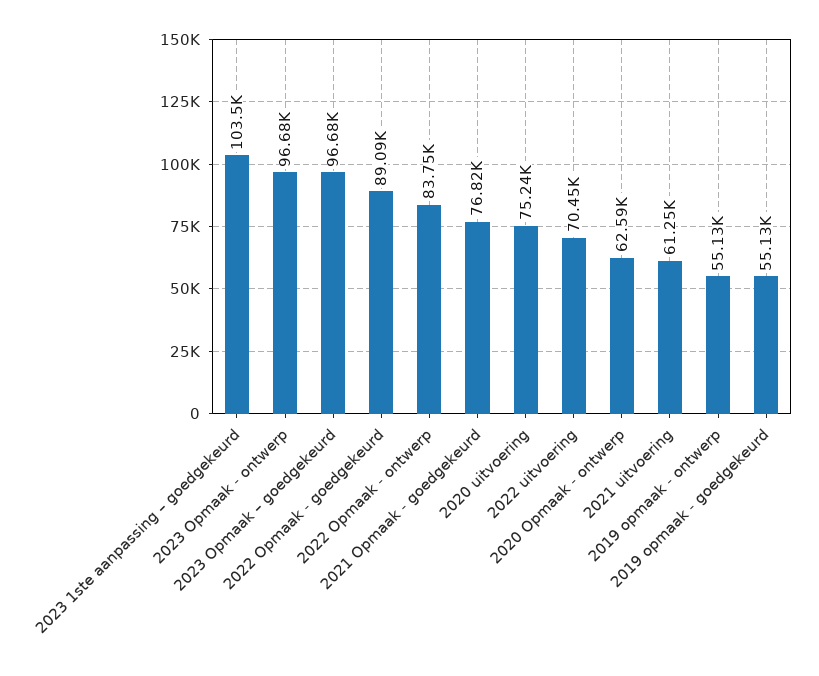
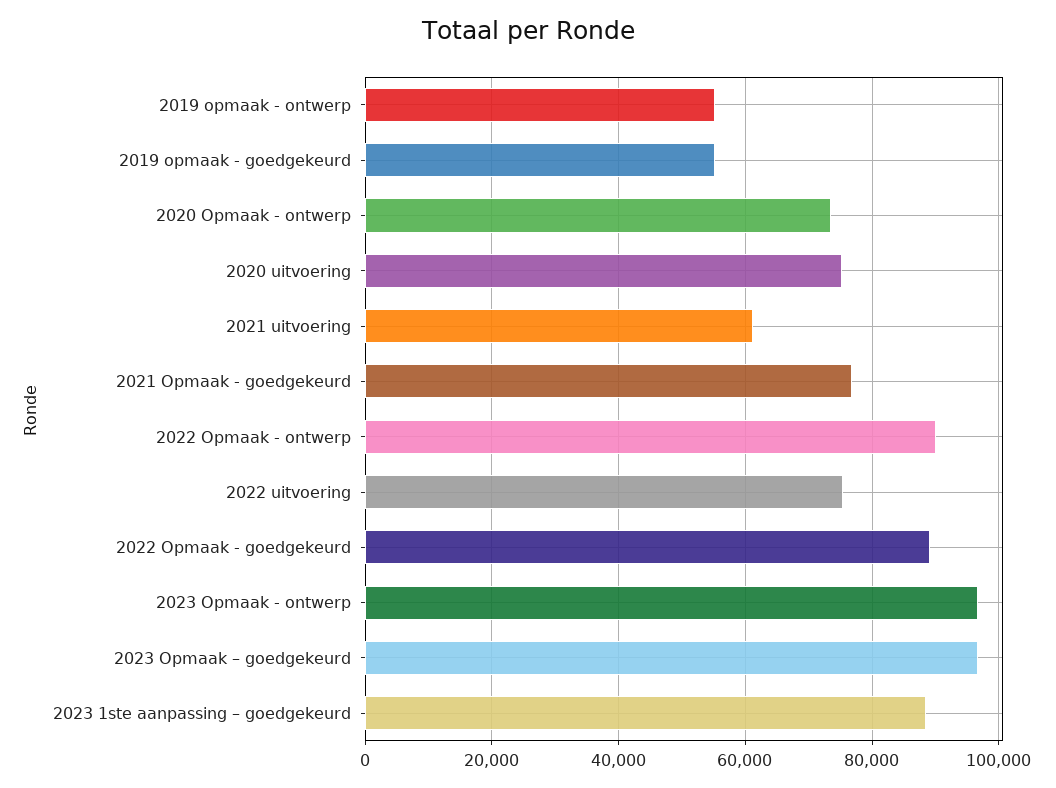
  {
-   "2023 1ste aanpassing – goedgekeurd": 103500,
+   "2023 1ste aanpassing – goedgekeurd": 88000,
    "2023 Opmaak - ontwerp": 96680,
    "2023 Opmaak – goedgekeurd": 96680,
    "2022 Opmaak - goedgekeurd": 89090,
-   "2022 Opmaak - ontwerp": 83750,
+   "2022 Opmaak - ontwerp": 90000,
    "2021 Opmaak - goedgekeurd": 76820,
    "2020 uitvoering": 75240,
-   "2022 uitvoering": 70450,
+   "2022 uitvoering": 76000,
-   "2020 Opmaak - ontwerp": 62590,
+   "2020 Opmaak - ontwerp": 74000,
    "2021 uitvoering": 61250,
    "2019 opmaak - ontwerp": 55130,
    "2019 opmaak - goedgekeurd": 55130
  }

